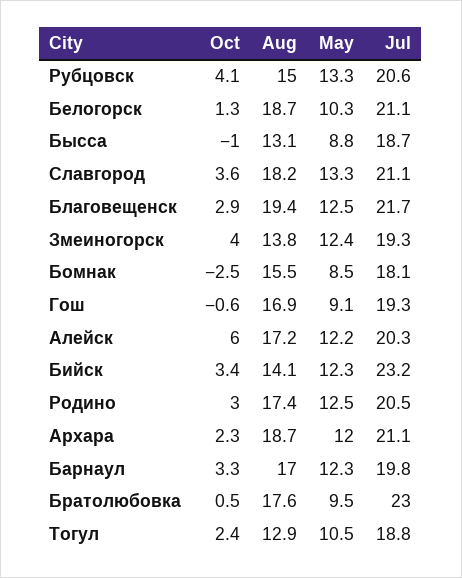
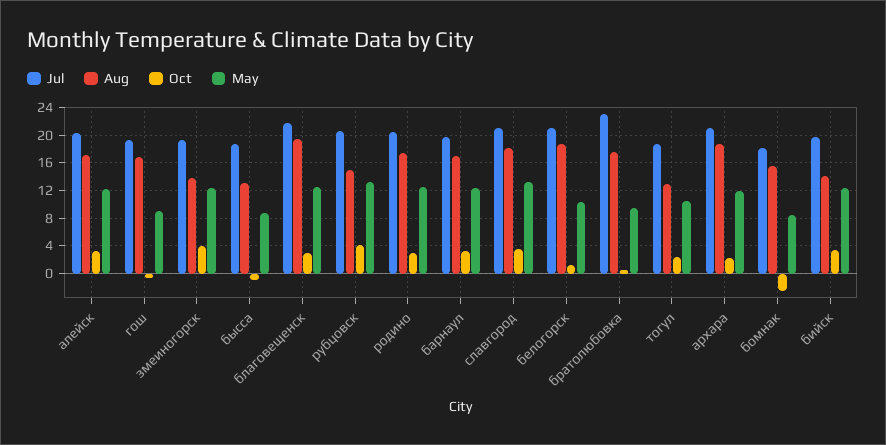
  {
    "Oct": {
      "Рубцовск": 4.1,
      "Белогорск": 1.3,
      "Бысса": -1,
      "Славгород": 3.6,
      "Благовещенск": 2.9,
      "Змеиногорск": 4,
      "Бомнак": -2.5,
      "Гош": -0.6,
-     "Алейск": 6,
+     "Алейск": 3,
      "Бийск": 3.4,
      "Родино": 3,
      "Архара": 2.3,
      "Барнаул": 3.3,
      "Братолюбовка": 0.5,
      "Тогул": 2.4
    },
    "Aug": {
      "Рубцовск": 15,
      "Белогорск": 18.7,
      "Бысса": 13.1,
      "Славгород": 18.2,
      "Благовещенск": 19.4,
      "Змеиногорск": 13.8,
      "Бомнак": 15.5,
      "Гош": 16.9,
      "Алейск": 17.2,
      "Бийск": 14.1,
      "Родино": 17.4,
      "Архара": 18.7,
      "Барнаул": 17,
      "Братолюбовка": 17.6,
      "Тогул": 12.9
    },
    "May": {
      "Рубцовск": 13.3,
      "Белогорск": 10.3,
      "Бысса": 8.8,
      "Славгород": 13.3,
      "Благовещенск": 12.5,
      "Змеиногорск": 12.4,
      "Бомнак": 8.5,
      "Гош": 9.1,
      "Алейск": 12.2,
      "Бийск": 12.3,
      "Родино": 12.5,
      "Архара": 12,
      "Барнаул": 12.3,
      "Братолюбовка": 9.5,
      "Тогул": 10.5
    },
    "Jul": {
      "Рубцовск": 20.6,
      "Белогорск": 21.1,
      "Бысса": 18.7,
      "Славгород": 21.1,
      "Благовещенск": 21.7,
      "Змеиногорск": 19.3,
      "Бомнак": 18.1,
      "Гош": 19.3,
      "Алейск": 20.3,
-     "Бийск": 23.2,
+     "Бийск": 20,
      "Родино": 20.5,
      "Архара": 21.1,
      "Барнаул": 19.8,
      "Братолюбовка": 23,
      "Тогул": 18.8
    }
  }

